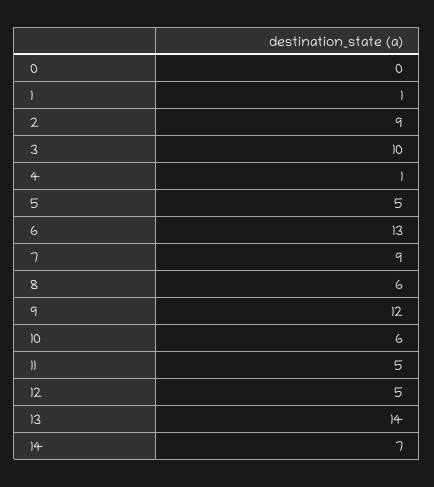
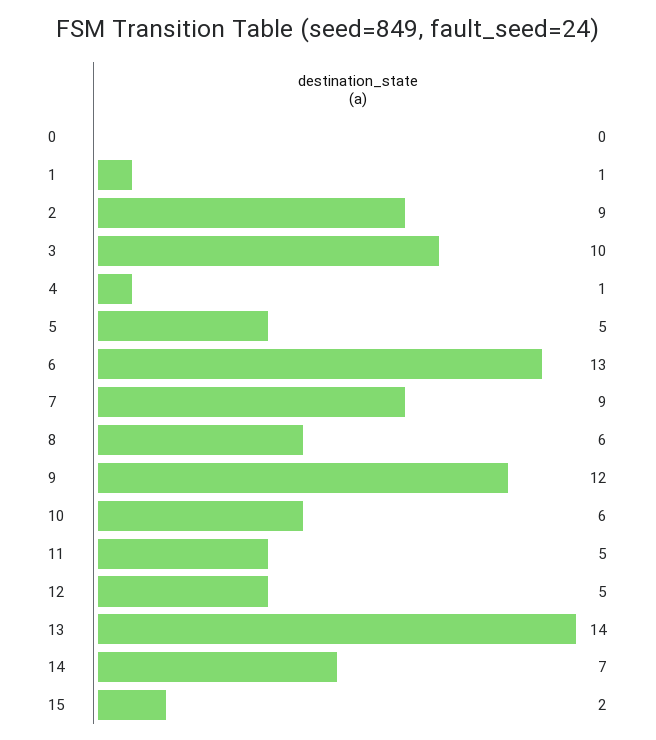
  {
    "0": 0,
    "1": 1,
    "2": 9,
    "3": 10,
    "4": 1,
    "5": 5,
    "6": 13,
    "7": 9,
    "8": 6,
    "9": 12,
    "10": 6,
    "11": 5,
    "12": 5,
    "13": 14,
-   "14": 7
+   "14": 7,
+   "15": 2
  }

